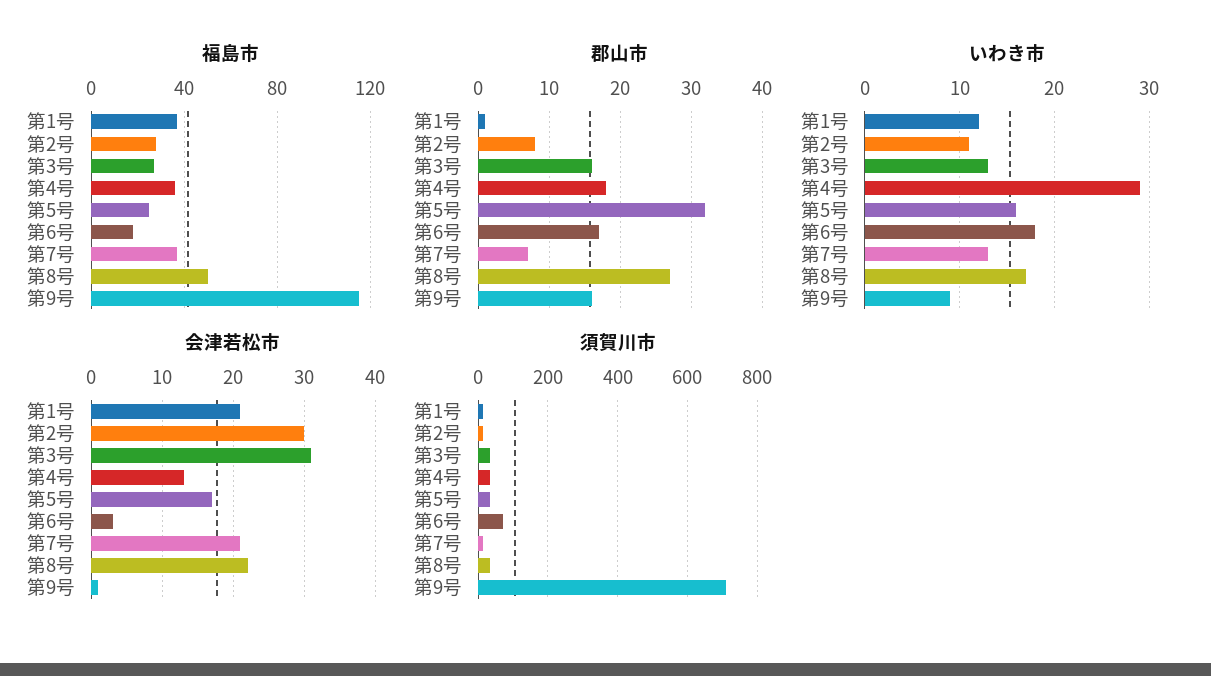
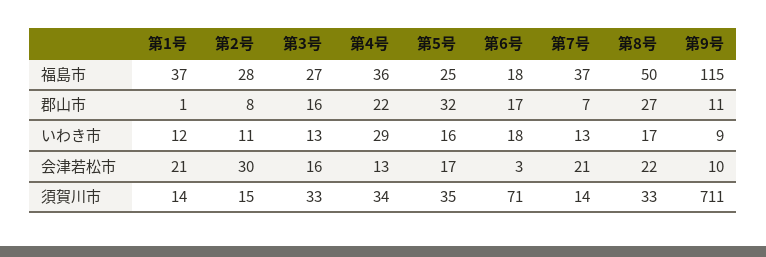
  {
    "福島市": {
      "第1号": 37,
      "第2号": 28,
      "第3号": 27,
      "第4号": 36,
      "第5号": 25,
      "第6号": 18,
      "第7号": 37,
      "第8号": 50,
      "第9号": 115
    },
    "郡山市": {
      "第1号": 1,
      "第2号": 8,
      "第3号": 16,
-     "第4号": 18,
+     "第4号": 22,
      "第5号": 32,
      "第6号": 17,
      "第7号": 7,
      "第8号": 27,
-     "第9号": 16
+     "第9号": 11
    },
    "いわき市": {
      "第1号": 12,
      "第2号": 11,
      "第3号": 13,
      "第4号": 29,
      "第5号": 16,
      "第6号": 18,
      "第7号": 13,
      "第8号": 17,
      "第9号": 9
    },
    "会津若松市": {
      "第1号": 21,
      "第2号": 30,
-     "第3号": 31,
+     "第3号": 16,
      "第4号": 13,
      "第5号": 17,
      "第6号": 3,
      "第7号": 21,
      "第8号": 22,
-     "第9号": 1
+     "第9号": 10
    },
    "須賀川市": {
      "第1号": 14,
      "第2号": 15,
      "第3号": 33,
      "第4号": 34,
      "第5号": 35,
      "第6号": 71,
      "第7号": 14,
      "第8号": 33,
      "第9号": 711
    }
  }

